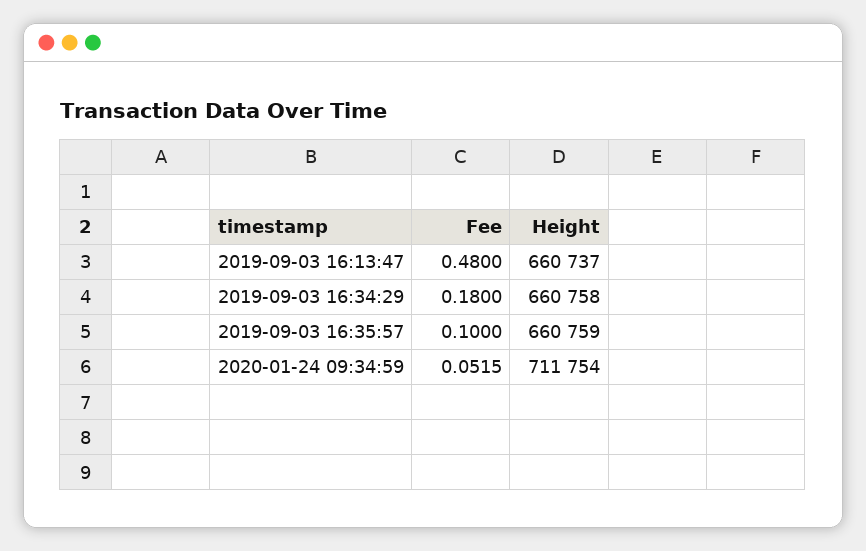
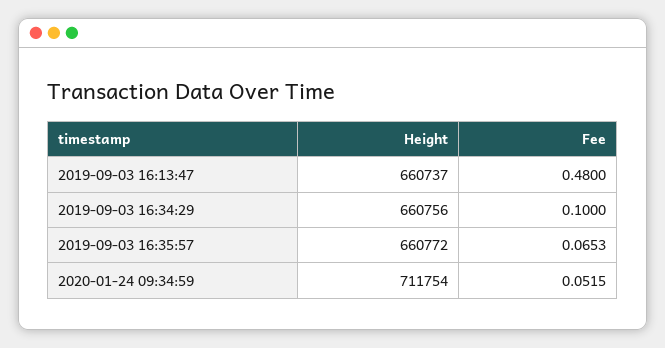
  {
    "Fee": {
      "2019-09-03 16:13:47": 0.48,
-     "2019-09-03 16:34:29": 0.18,
+     "2019-09-03 16:34:29": 0.1,
-     "2019-09-03 16:35:57": 0.1,
+     "2019-09-03 16:35:57": 0.0653,
      "2020-01-24 09:34:59": 0.0515
    },
    "Height": {
      "2019-09-03 16:13:47": 660737,
-     "2019-09-03 16:34:29": 660758,
+     "2019-09-03 16:34:29": 660756,
-     "2019-09-03 16:35:57": 660759,
+     "2019-09-03 16:35:57": 660772,
      "2020-01-24 09:34:59": 711754
    }
  }

